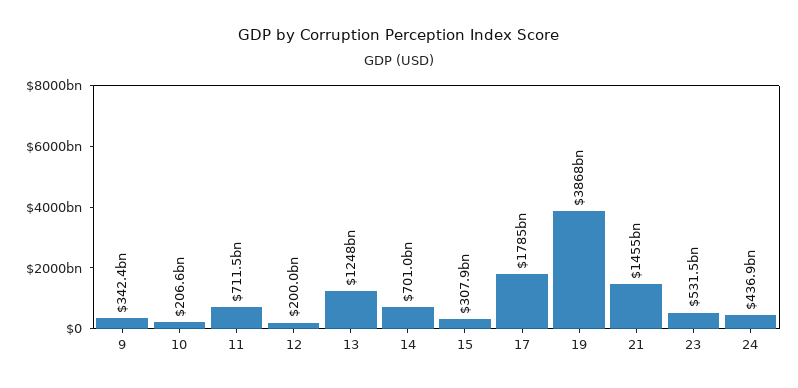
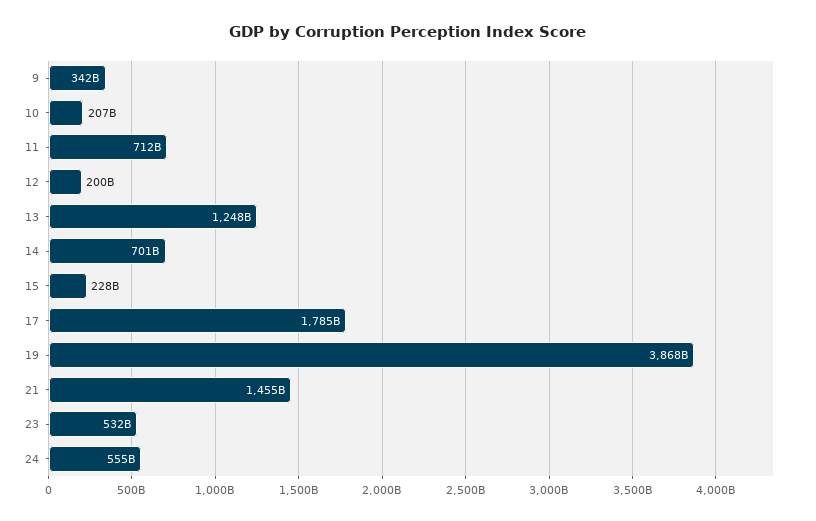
  {
    "9": 342400000000,
    "10": 206600000000,
    "11": 711500000000,
    "12": 200000000000,
    "13": 1248000000000,
    "14": 701000000000,
-   "15": 307900000000,
+   "15": 228000000000,
    "17": 1785000000000,
    "19": 3868000000000,
    "21": 1455000000000,
    "23": 531500000000,
-   "24": 436900000000
+   "24": 555000000000
  }

